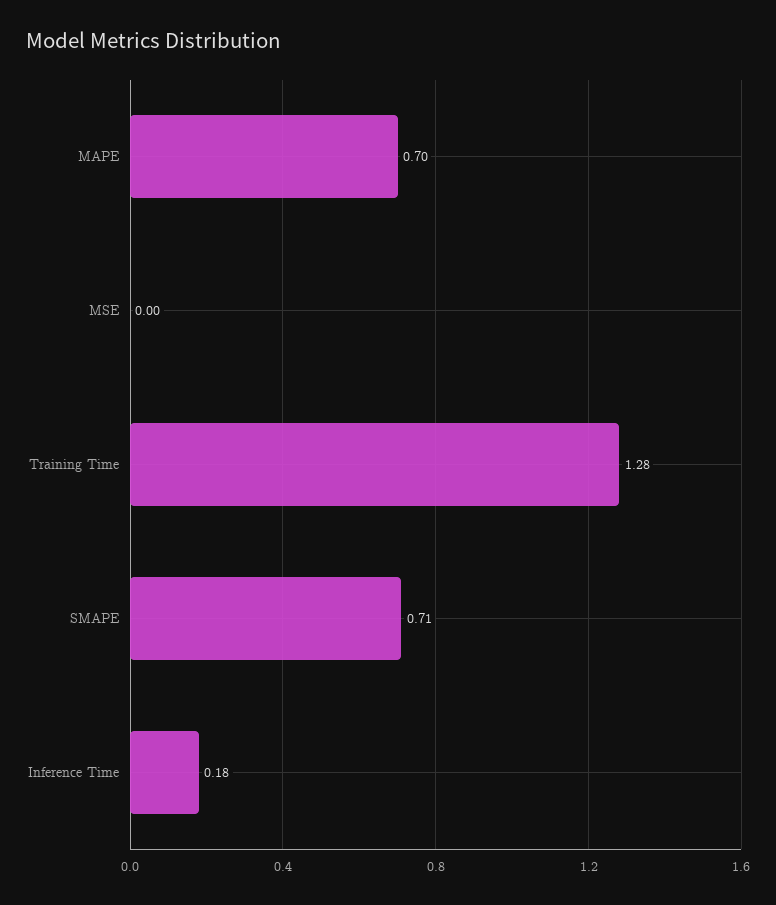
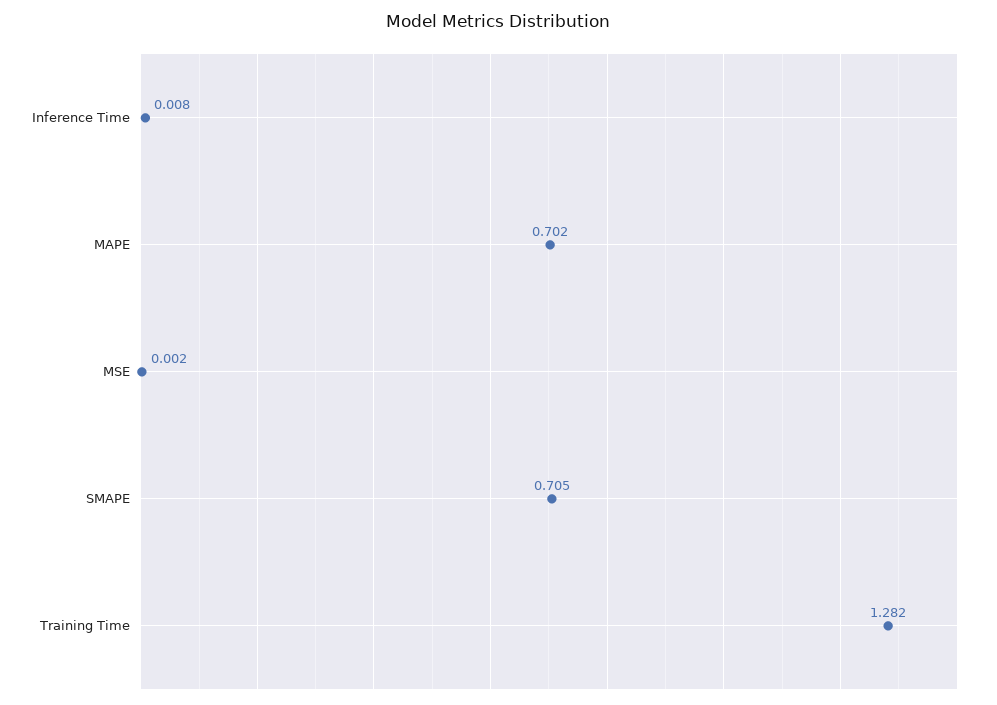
  {
    "MAPE": 0.702,
    "MSE": 0.002,
    "Training Time": 1.282,
    "SMAPE": 0.705,
-   "Inference Time": 0.18
+   "Inference Time": 0.008
  }

